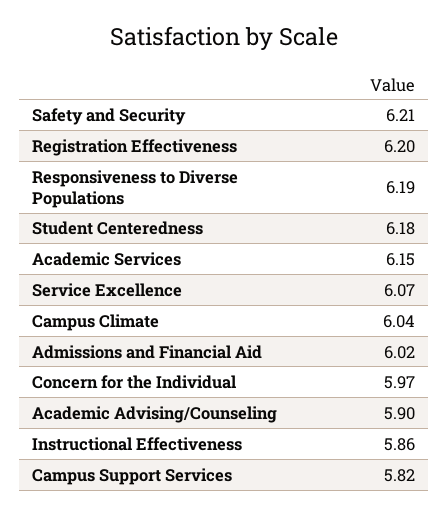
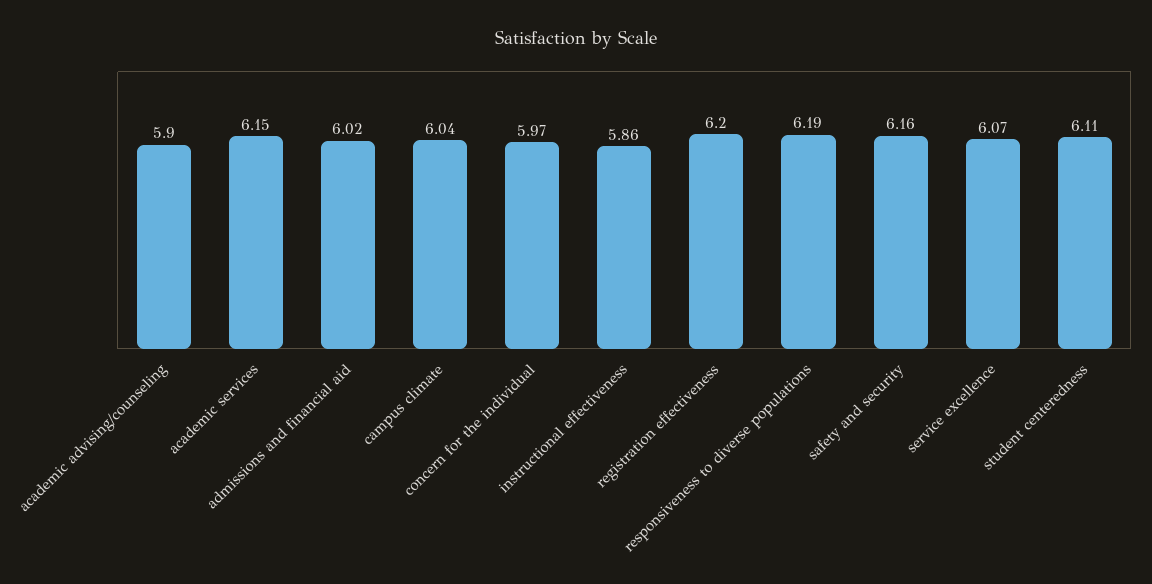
  {
-   "Safety and Security": 6.21,
+   "Safety and Security": 6.16,
    "Registration Effectiveness": 6.2,
    "Responsiveness to Diverse Populations": 6.19,
-   "Student Centeredness": 6.18,
+   "Student Centeredness": 6.11,
    "Academic Services": 6.15,
    "Service Excellence": 6.07,
    "Campus Climate": 6.04,
    "Admissions and Financial Aid": 6.02,
    "Concern for the Individual": 5.97,
    "Academic Advising/Counseling": 5.9,
-   "Instructional Effectiveness": 5.86,
+   "Instructional Effectiveness": 5.86
-   "Campus Support Services": 5.82
  }

